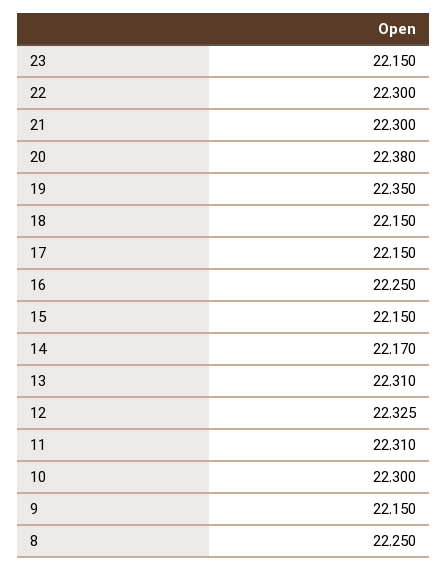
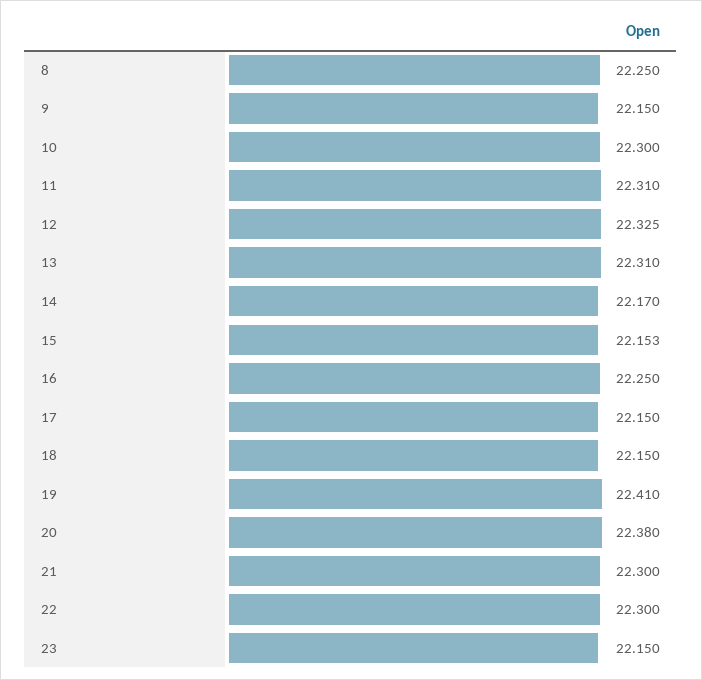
  {
    "23": 22.15,
    "22": 22.3,
    "21": 22.3,
    "20": 22.38,
-   "19": 22.35,
+   "19": 22.41,
    "18": 22.15,
    "17": 22.15,
    "16": 22.25,
-   "15": 22.15,
+   "15": 22.153,
    "14": 22.17,
    "13": 22.31,
    "12": 22.325,
    "11": 22.31,
    "10": 22.3,
    "9": 22.15,
    "8": 22.25
  }

